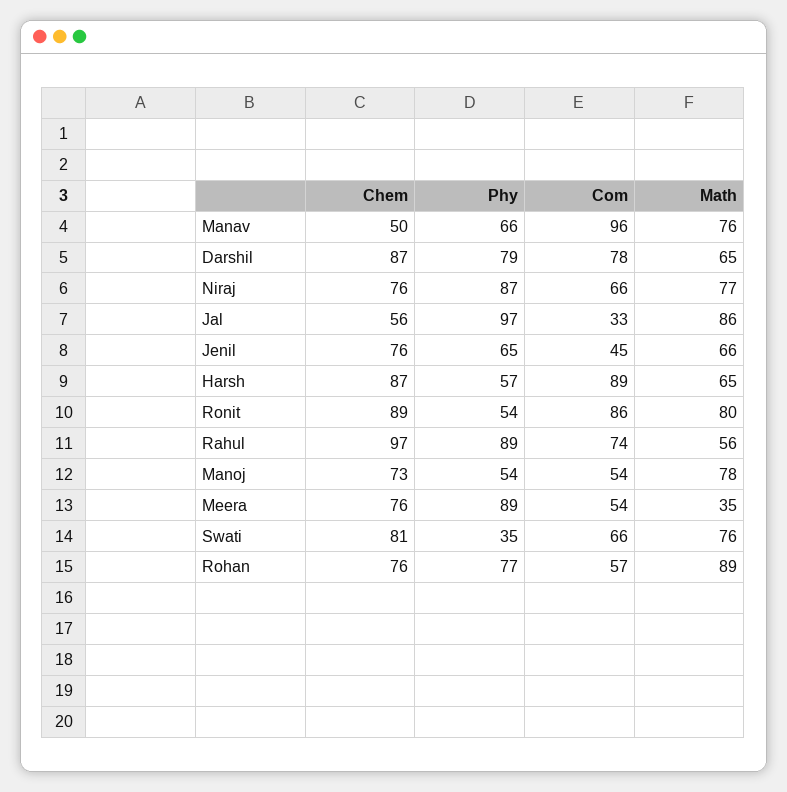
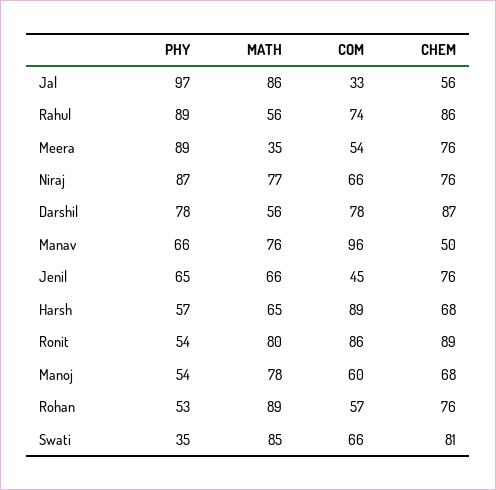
  {
    "Chem": {
      "Manav": 50,
      "Darshil": 87,
      "Niraj": 76,
      "Jal": 56,
      "Jenil": 76,
-     "Harsh": 87,
+     "Harsh": 68,
      "Ronit": 89,
-     "Rahul": 97,
+     "Rahul": 86,
-     "Manoj": 73,
+     "Manoj": 68,
      "Meera": 76,
      "Swati": 81,
      "Rohan": 76
    },
    "Phy": {
      "Manav": 66,
-     "Darshil": 79,
+     "Darshil": 78,
      "Niraj": 87,
      "Jal": 97,
      "Jenil": 65,
      "Harsh": 57,
      "Ronit": 54,
      "Rahul": 89,
      "Manoj": 54,
      "Meera": 89,
      "Swati": 35,
-     "Rohan": 77
+     "Rohan": 53
    },
    "Com": {
      "Manav": 96,
      "Darshil": 78,
      "Niraj": 66,
      "Jal": 33,
      "Jenil": 45,
      "Harsh": 89,
      "Ronit": 86,
      "Rahul": 74,
-     "Manoj": 54,
+     "Manoj": 60,
      "Meera": 54,
      "Swati": 66,
      "Rohan": 57
    },
    "Math": {
      "Manav": 76,
-     "Darshil": 65,
+     "Darshil": 56,
      "Niraj": 77,
      "Jal": 86,
      "Jenil": 66,
      "Harsh": 65,
      "Ronit": 80,
      "Rahul": 56,
      "Manoj": 78,
      "Meera": 35,
-     "Swati": 76,
+     "Swati": 85,
      "Rohan": 89
    }
  }

